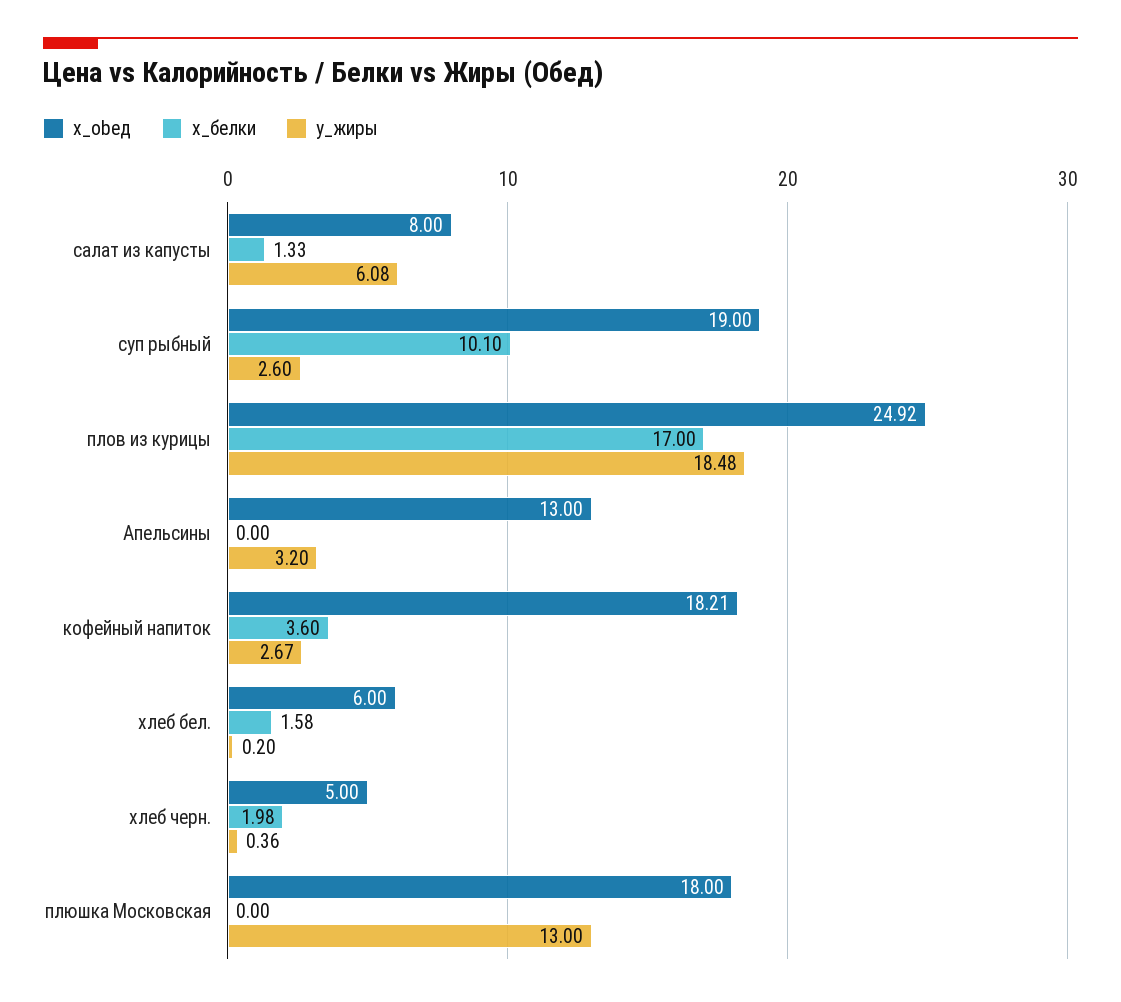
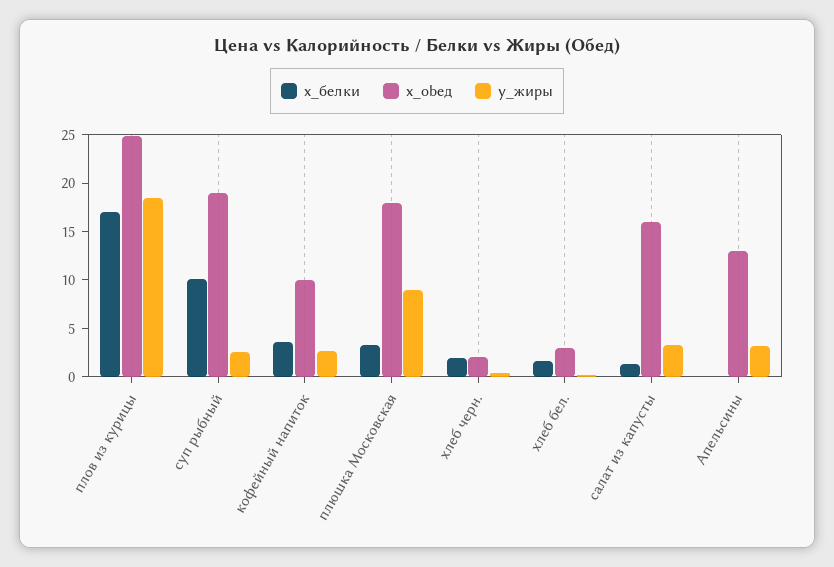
  {
    "x_obед": {
-     "салат из капусты": 8,
+     "салат из капусты": 16,
      "суп рыбный": 19,
      "плов из курицы": 24.92,
      "Апельсины": 13,
-     "кофейный напиток": 18.21,
+     "кофейный напиток": 10,
-     "хлеб бел.": 6,
+     "хлеб бел.": 3,
-     "хлеб черн.": 5,
+     "хлеб черн.": 2,
      "плюшка Московская": 18
    },
    "x_белки": {
      "салат из капусты": 1.33,
      "суп рыбный": 10.1,
      "плов из курицы": 17,
      "Апельсины": 0,
      "кофейный напиток": 3.6,
      "хлеб бел.": 1.58,
      "хлеб черн.": 1.98,
-     "плюшка Московская": 0
+     "плюшка Московская": 3
    },
    "y_жиры": {
-     "салат из капусты": 6.08,
+     "салат из капусты": 3,
      "суп рыбный": 2.6,
      "плов из курицы": 18.48,
      "Апельсины": 3.2,
      "кофейный напиток": 2.67,
      "хлеб бел.": 0.2,
      "хлеб черн.": 0.36,
-     "плюшка Московская": 13
+     "плюшка Московская": 9
    }
  }

